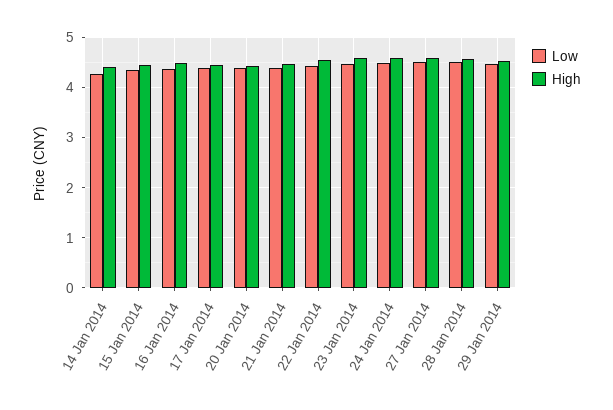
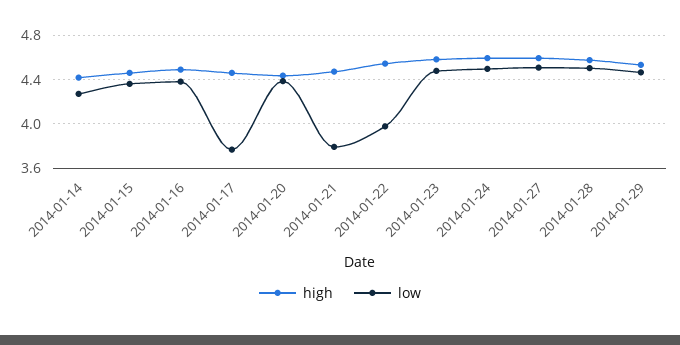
  {
    "Low": {
      "14 Jan 2014": 4.3,
      "15 Jan 2014": 4.4,
      "16 Jan 2014": 4.4,
-     "17 Jan 2014": 4.4,
+     "17 Jan 2014": 3.8,
      "20 Jan 2014": 4.4,
-     "21 Jan 2014": 4.4,
+     "21 Jan 2014": 3.8,
-     "22 Jan 2014": 4.4,
+     "22 Jan 2014": 4,
      "23 Jan 2014": 4.5,
      "24 Jan 2014": 4.5,
      "27 Jan 2014": 4.5,
      "28 Jan 2014": 4.5,
      "29 Jan 2014": 4.5
    },
    "High": {
      "14 Jan 2014": 4.4,
      "15 Jan 2014": 4.5,
      "16 Jan 2014": 4.5,
      "17 Jan 2014": 4.5,
      "20 Jan 2014": 4.4,
      "21 Jan 2014": 4.5,
      "22 Jan 2014": 4.5,
      "23 Jan 2014": 4.6,
      "24 Jan 2014": 4.6,
      "27 Jan 2014": 4.6,
      "28 Jan 2014": 4.6,
      "29 Jan 2014": 4.5
    }
  }

